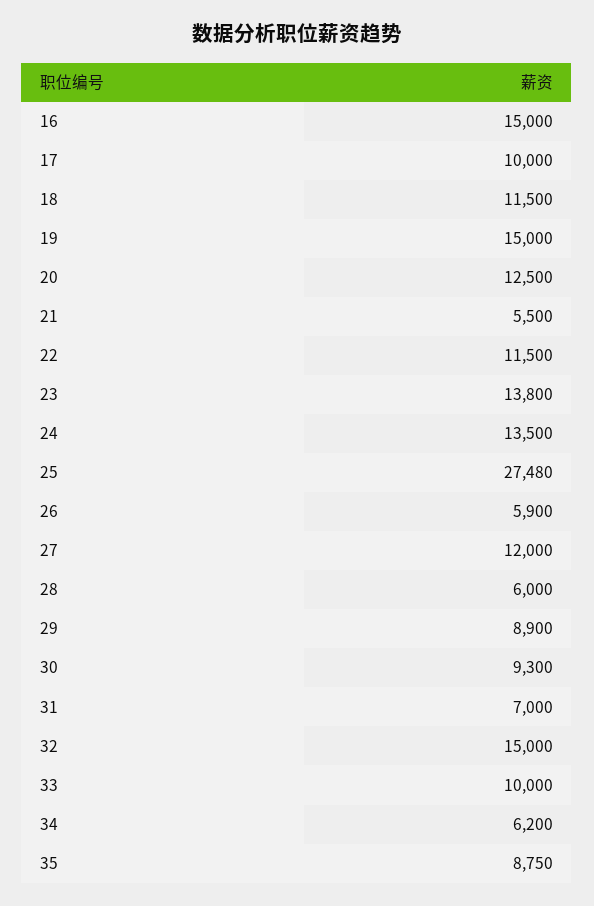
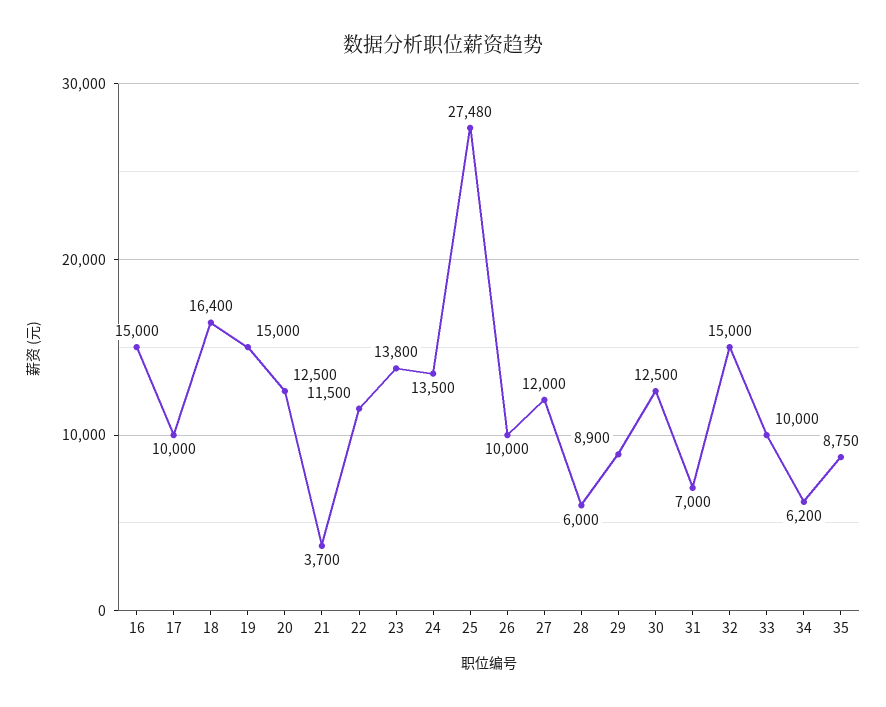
  {
    "16": 15000,
    "17": 10000,
-   "18": 11500,
+   "18": 16400,
    "19": 15000,
    "20": 12500,
-   "21": 5500,
+   "21": 3700,
    "22": 11500,
    "23": 13800,
    "24": 13500,
    "25": 27480,
-   "26": 5900,
+   "26": 10000,
    "27": 12000,
    "28": 6000,
    "29": 8900,
-   "30": 9300,
+   "30": 12500,
    "31": 7000,
    "32": 15000,
    "33": 10000,
    "34": 6200,
    "35": 8750
  }

